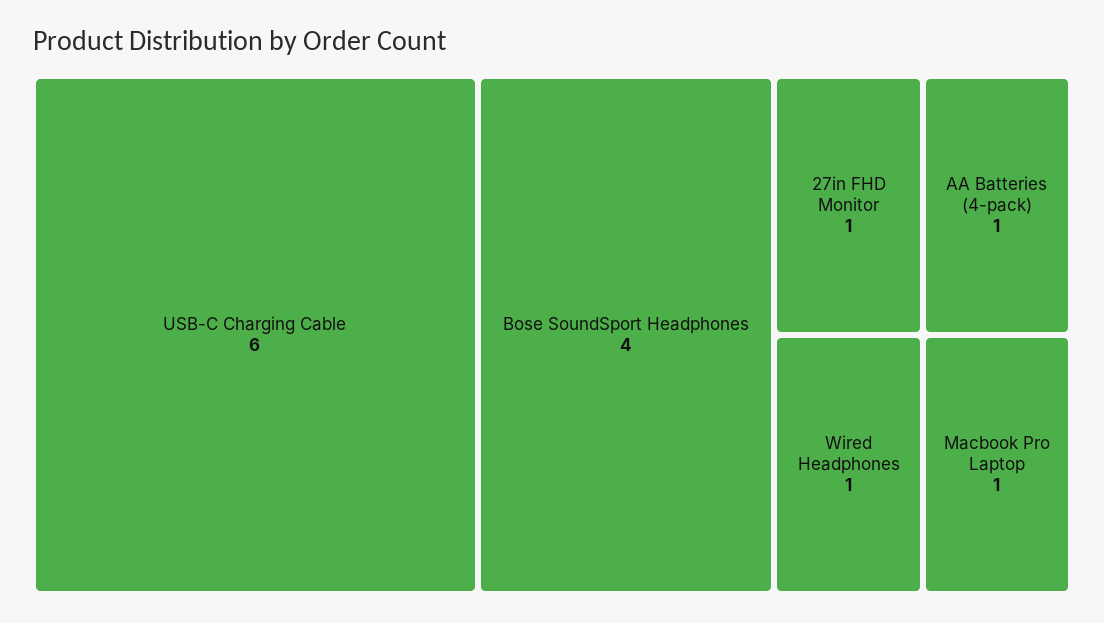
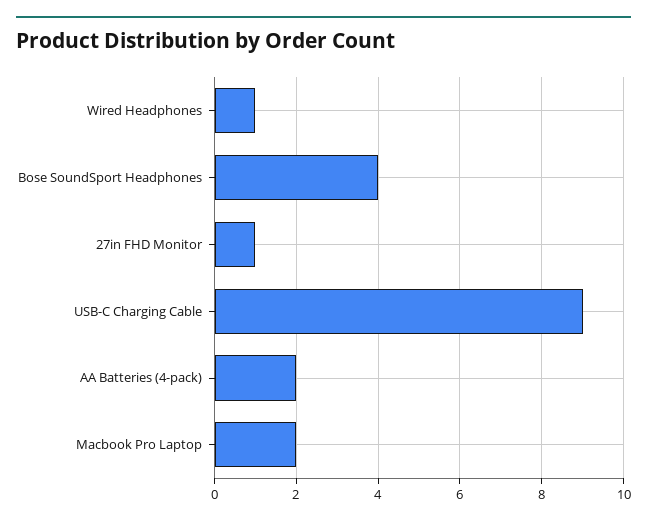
  {
-   "USB-C Charging Cable": 6,
+   "USB-C Charging Cable": 9,
    "Bose SoundSport Headphones": 4,
    "27in FHD Monitor": 1,
-   "AA Batteries (4-pack)": 1,
+   "AA Batteries (4-pack)": 2,
    "Wired Headphones": 1,
-   "Macbook Pro Laptop": 1
+   "Macbook Pro Laptop": 2
  }

